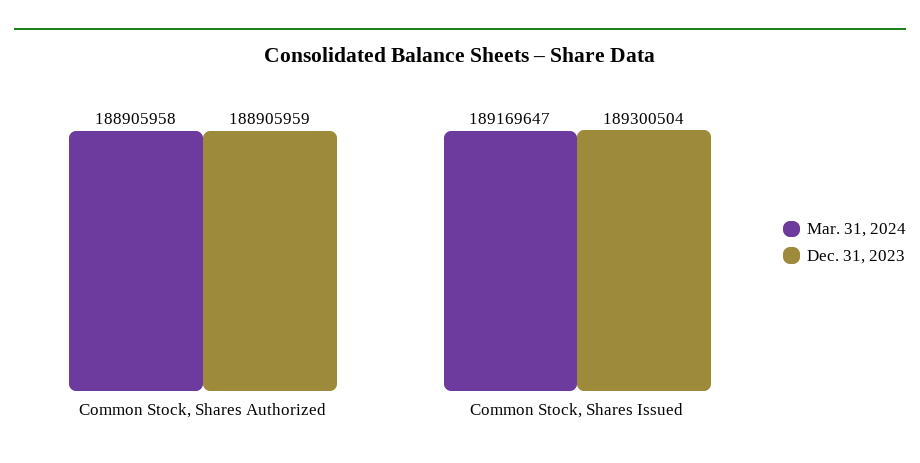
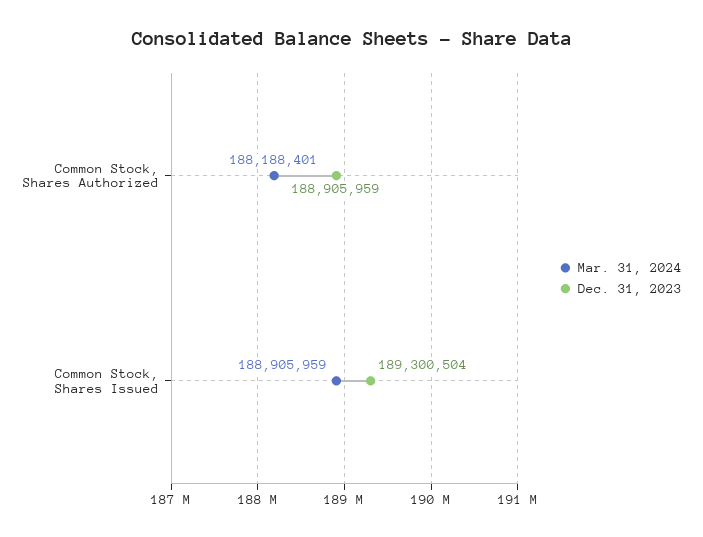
  {
    "Mar. 31, 2024": {
-     "Common Stock, Shares Authorized": 188905958,
+     "Common Stock, Shares Authorized": 188188401,
-     "Common Stock, Shares Issued": 189169647
+     "Common Stock, Shares Issued": 188905959
    },
    "Dec. 31, 2023": {
      "Common Stock, Shares Authorized": 188905959,
      "Common Stock, Shares Issued": 189300504
    }
  }

